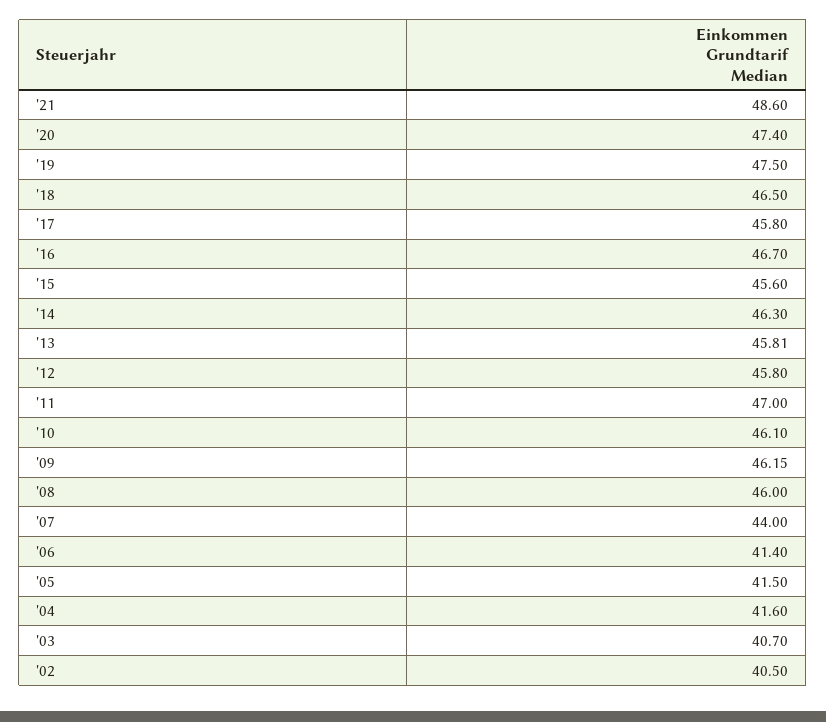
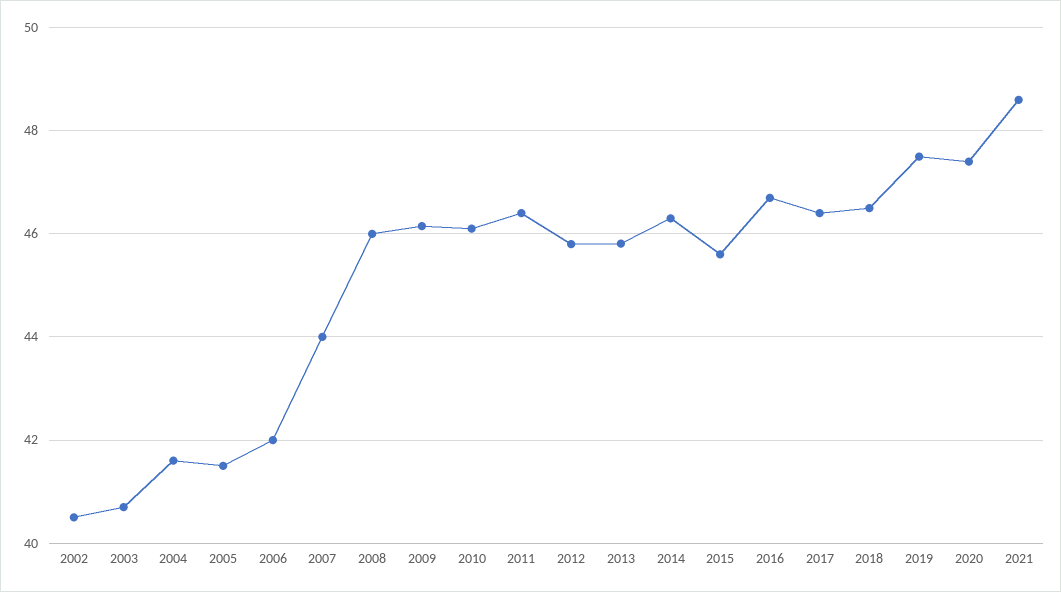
  {
    "'21": 48.6,
    "'20": 47.4,
    "'19": 47.5,
    "'18": 46.5,
-   "'17": 45.8,
+   "'17": 46.4,
    "'16": 46.7,
    "'15": 45.6,
    "'14": 46.3,
    "'13": 45.81,
    "'12": 45.8,
-   "'11": 47,
+   "'11": 46.4,
    "'10": 46.1,
    "'09": 46.15,
    "'08": 46,
    "'07": 44,
-   "'06": 41.4,
+   "'06": 42,
    "'05": 41.5,
    "'04": 41.6,
    "'03": 40.7,
    "'02": 40.5
  }

